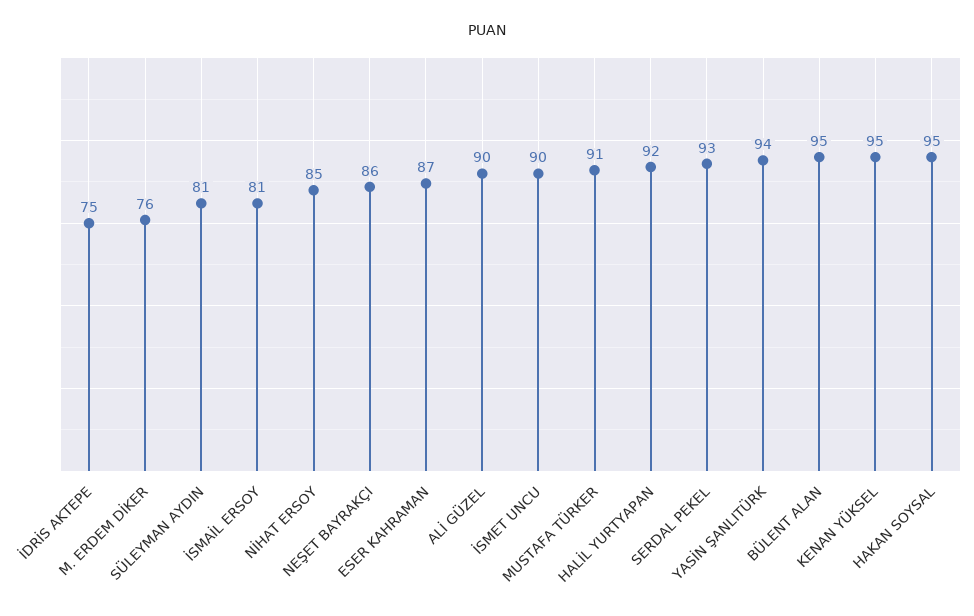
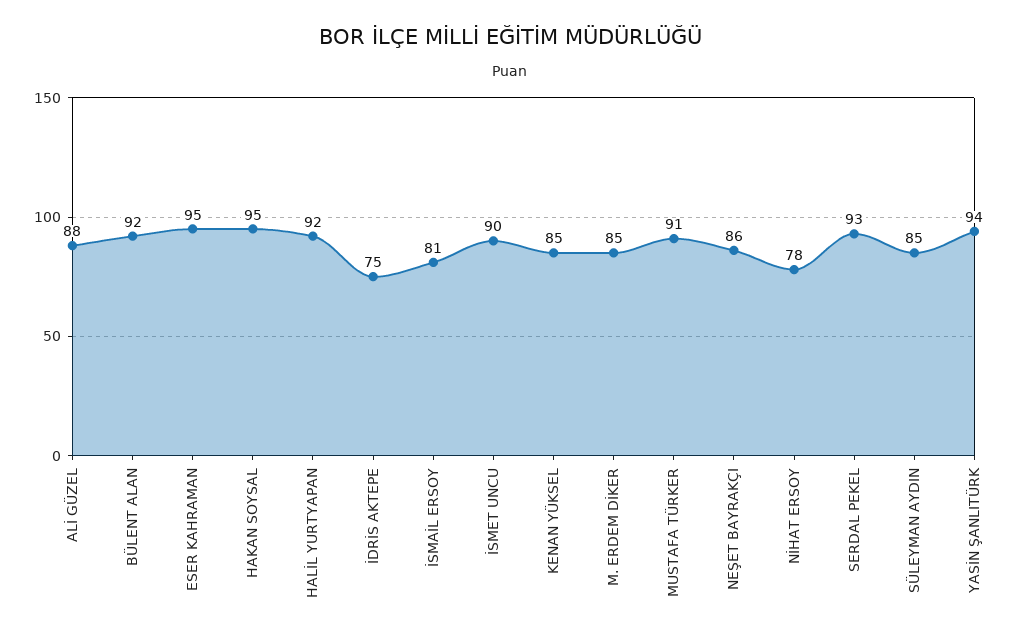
  {
    "İDRİS AKTEPE": 75,
-   "M. ERDEM DİKER": 76,
+   "M. ERDEM DİKER": 85,
-   "SÜLEYMAN AYDIN": 81,
+   "SÜLEYMAN AYDIN": 85,
    "İSMAİL ERSOY": 81,
-   "NİHAT ERSOY": 85,
+   "NİHAT ERSOY": 78,
    "NEŞET BAYRAKÇI": 86,
-   "ESER KAHRAMAN": 87,
+   "ESER KAHRAMAN": 95,
-   "ALİ GÜZEL": 90,
+   "ALİ GÜZEL": 88,
    "İSMET UNCU": 90,
    "MUSTAFA TÜRKER": 91,
    "HALİL YURTYAPAN": 92,
    "SERDAL PEKEL": 93,
    "YASİN ŞANLITÜRK": 94,
-   "BÜLENT ALAN": 95,
+   "BÜLENT ALAN": 92,
-   "KENAN YÜKSEL": 95,
+   "KENAN YÜKSEL": 85,
    "HAKAN SOYSAL": 95
  }

